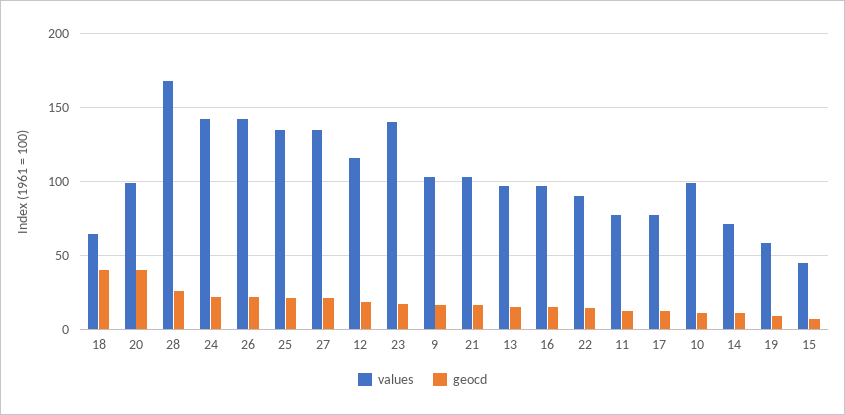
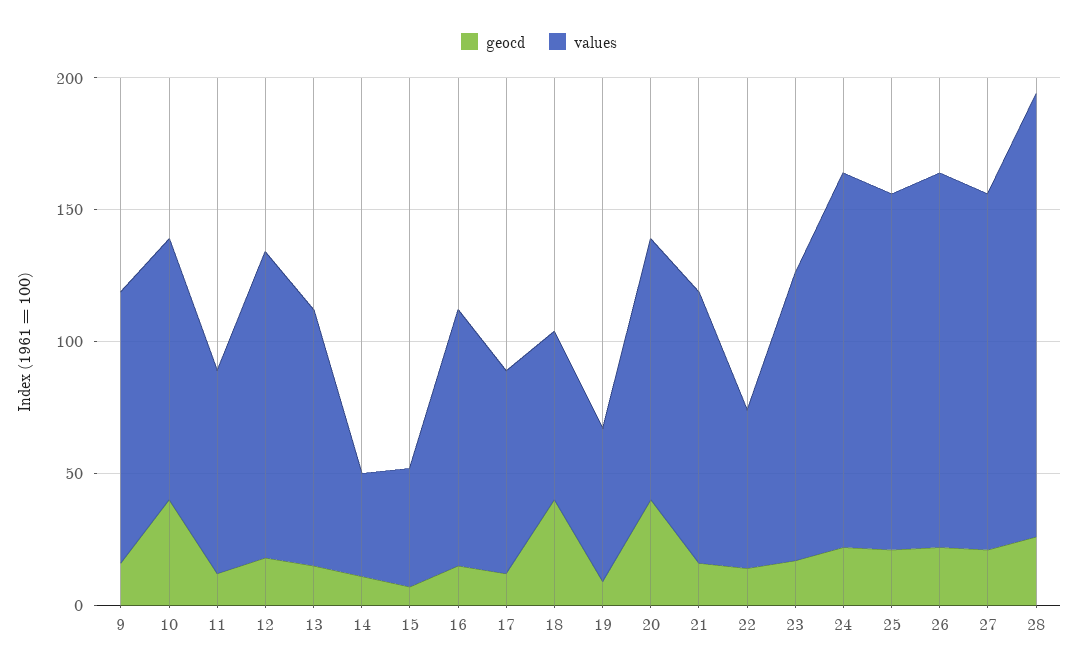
  {
    "values": {
      "18": 65,
      "20": 100,
      "28": 170,
      "24": 140,
      "26": 140,
      "25": 135,
      "27": 135,
      "12": 115,
-     "23": 140,
+     "23": 110,
      "9": 105,
      "21": 105,
      "13": 95,
      "16": 95,
-     "22": 90,
+     "22": 60,
      "11": 75,
      "17": 75,
      "10": 100,
-     "14": 70,
+     "14": 40,
      "19": 60,
      "15": 45
    },
    "geocd": {
      "18": 40,
      "20": 40,
      "28": 25,
      "24": 20,
      "26": 20,
      "25": 20,
      "27": 20,
      "12": 20,
      "23": 15,
      "9": 15,
      "21": 15,
      "13": 15,
      "16": 15,
      "22": 15,
      "11": 10,
      "17": 10,
-     "10": 10,
+     "10": 40,
      "14": 10,
      "19": 10,
      "15": 5
    }
  }

